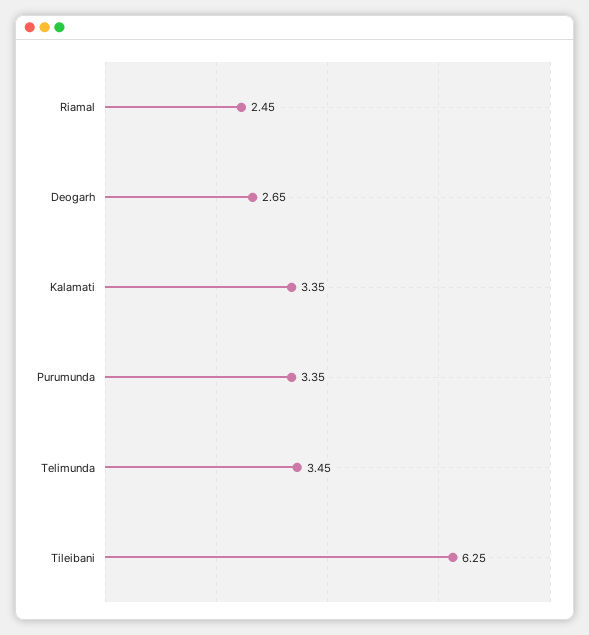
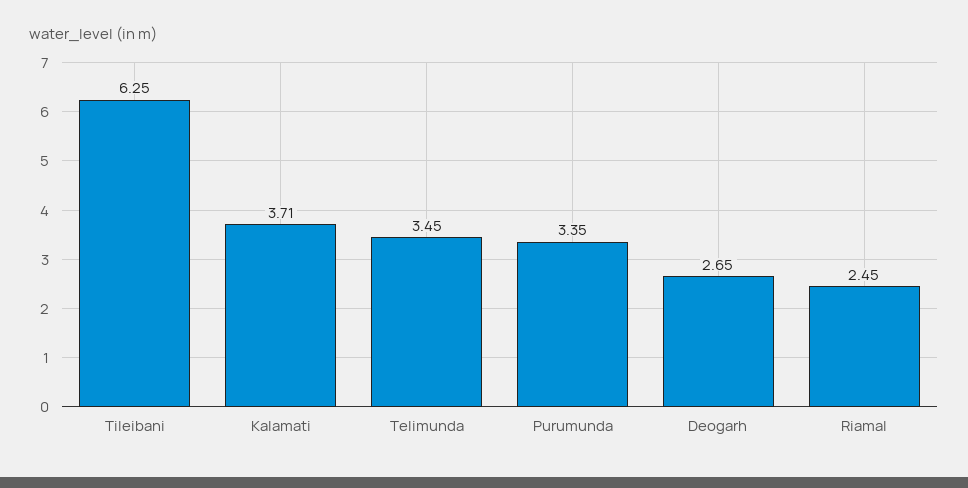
  {
    "Riamal": 2.45,
    "Deogarh": 2.65,
-   "Kalamati": 3.35,
+   "Kalamati": 3.71,
    "Purumunda": 3.35,
    "Telimunda": 3.45,
    "Tileibani": 6.25
  }

